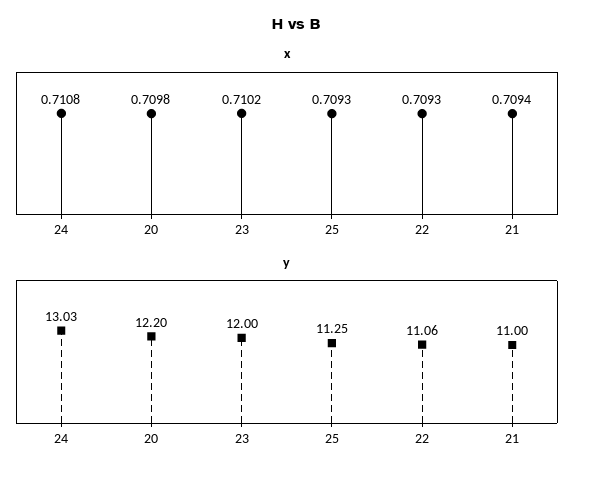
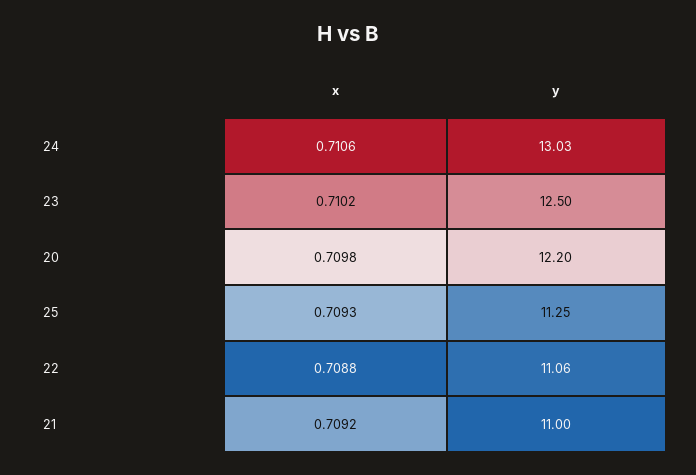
  {
    "x": {
-     "24": 0.7108,
+     "24": 0.7106,
      "20": 0.7098,
      "23": 0.7102,
      "25": 0.7093,
-     "22": 0.7093,
+     "22": 0.7088,
-     "21": 0.7094
+     "21": 0.7092
    },
    "y": {
      "24": 13.03,
      "20": 12.2,
-     "23": 12,
+     "23": 12.5,
      "25": 11.25,
      "22": 11.06,
      "21": 11
    }
  }

